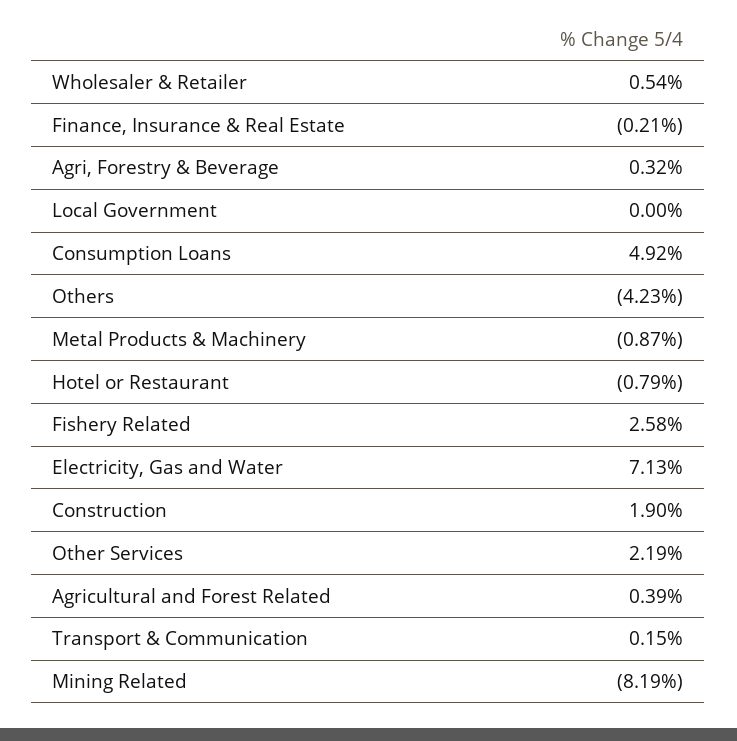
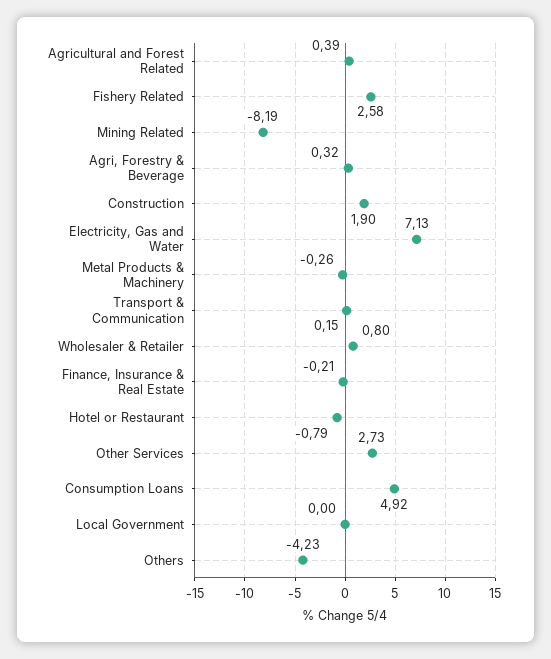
  {
-   "Wholesaler & Retailer": 0.54,
+   "Wholesaler & Retailer": 0.8,
    "Finance, Insurance & Real Estate": -0.21,
    "Agri, Forestry & Beverage": 0.32,
    "Local Government": 0,
    "Consumption Loans": 4.92,
    "Others": -4.23,
-   "Metal Products & Machinery": -0.87,
+   "Metal Products & Machinery": -0.26,
    "Hotel or Restaurant": -0.79,
    "Fishery Related": 2.58,
    "Electricity, Gas and Water": 7.13,
    "Construction": 1.9,
-   "Other Services": 2.19,
+   "Other Services": 2.73,
    "Agricultural and Forest Related": 0.39,
    "Transport & Communication": 0.15,
    "Mining Related": -8.19
  }

